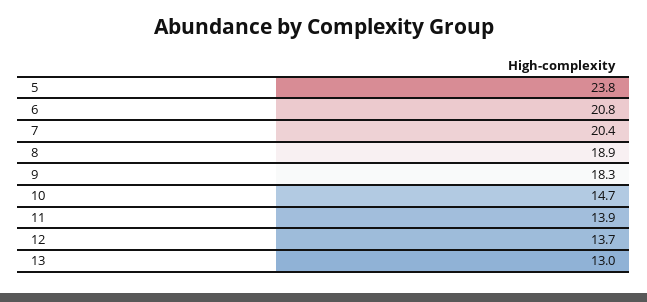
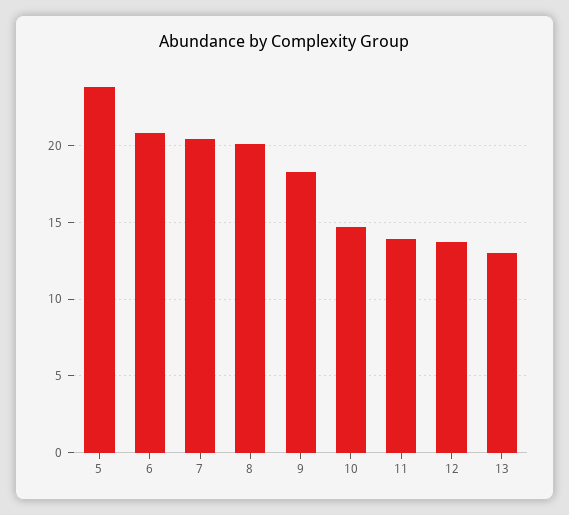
  {
    "5": 23.8,
    "6": 20.8,
    "7": 20.4,
-   "8": 18.9,
+   "8": 20,
    "9": 18.3,
    "10": 14.7,
    "11": 13.9,
    "12": 13.7,
    "13": 13
  }

